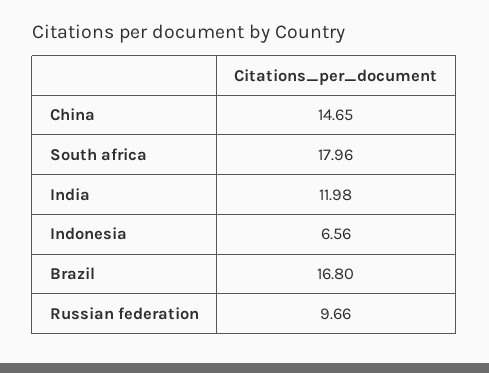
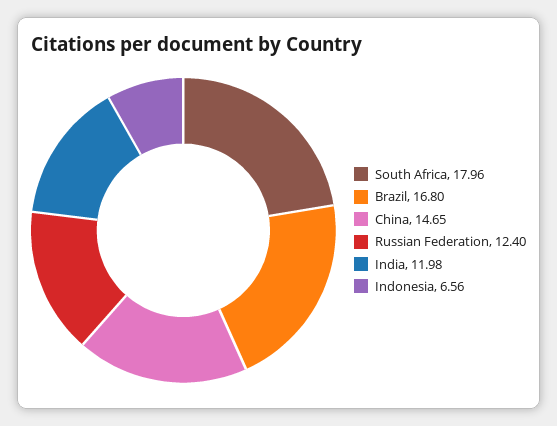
  {
    "China": 14.65,
    "South africa": 17.96,
    "India": 11.98,
    "Indonesia": 6.56,
    "Brazil": 16.8,
-   "Russian federation": 9.66
+   "Russian federation": 12.4
  }

